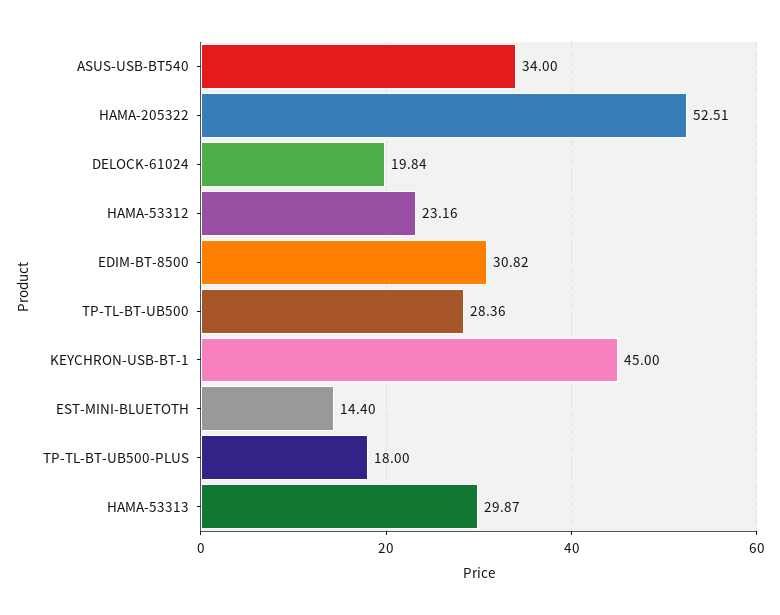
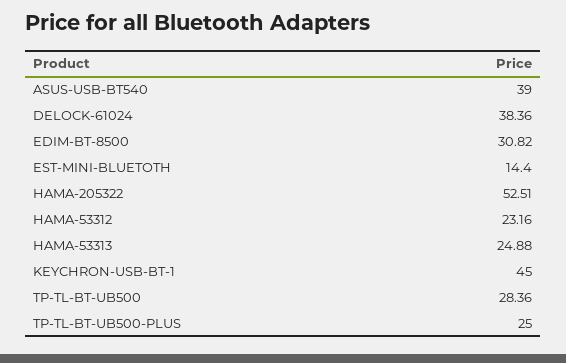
  {
-   "ASUS-USB-BT540": 34,
+   "ASUS-USB-BT540": 39,
    "HAMA-205322": 52.51,
-   "DELOCK-61024": 19.84,
+   "DELOCK-61024": 38.36,
    "HAMA-53312": 23.16,
    "EDIM-BT-8500": 30.82,
    "TP-TL-BT-UB500": 28.36,
    "KEYCHRON-USB-BT-1": 45,
    "EST-MINI-BLUETOTH": 14.4,
-   "TP-TL-BT-UB500-PLUS": 18,
+   "TP-TL-BT-UB500-PLUS": 25,
-   "HAMA-53313": 29.87
+   "HAMA-53313": 24.88
  }

